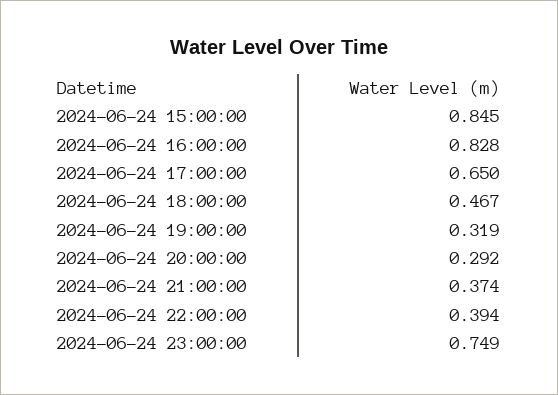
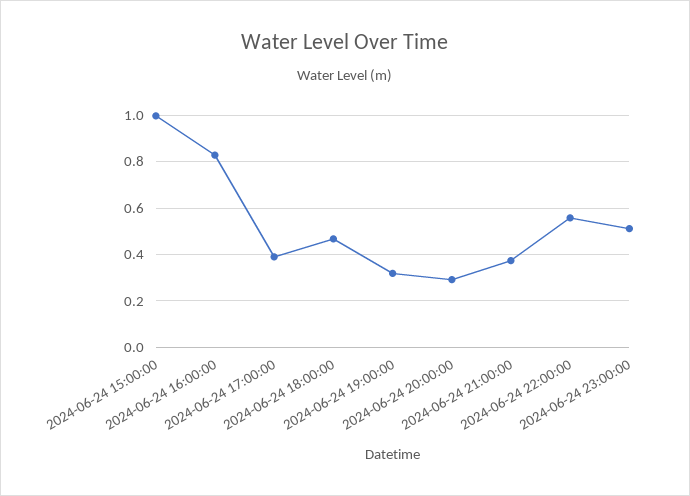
  {
-   "2024-06-24 15:00:00": 0.845,
+   "2024-06-24 15:00:00": 1,
    "2024-06-24 16:00:00": 0.828,
-   "2024-06-24 17:00:00": 0.65,
+   "2024-06-24 17:00:00": 0.4,
    "2024-06-24 18:00:00": 0.467,
    "2024-06-24 19:00:00": 0.319,
    "2024-06-24 20:00:00": 0.292,
    "2024-06-24 21:00:00": 0.374,
-   "2024-06-24 22:00:00": 0.394,
+   "2024-06-24 22:00:00": 0.55,
-   "2024-06-24 23:00:00": 0.749
+   "2024-06-24 23:00:00": 0.5
  }

